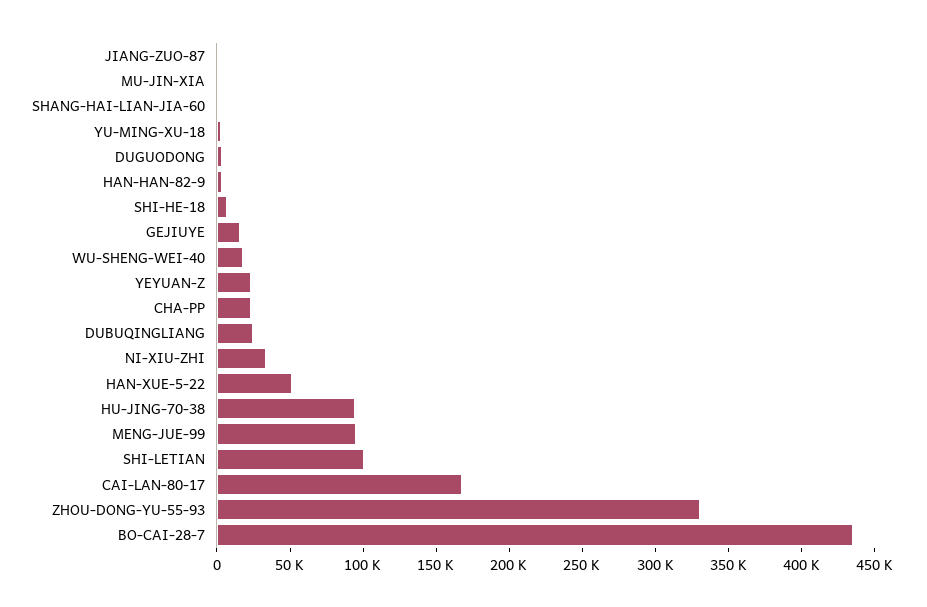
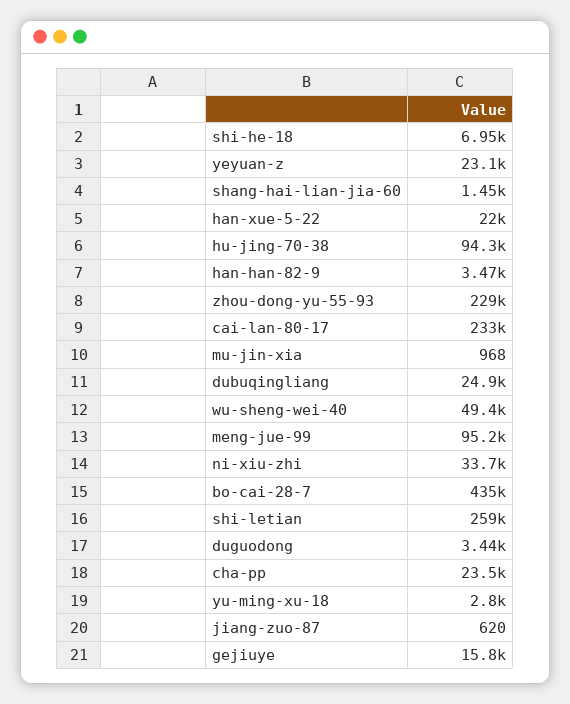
  {
    "JIANG-ZUO-87": 620,
    "MU-JIN-XIA": 968,
    "SHANG-HAI-LIAN-JIA-60": 1450,
    "YU-MING-XU-18": 2800,
    "DUGUODONG": 3440,
    "HAN-HAN-82-9": 3470,
    "SHI-HE-18": 6950,
    "GEJIUYE": 15800,
-   "WU-SHENG-WEI-40": 20000,
+   "WU-SHENG-WEI-40": 49400,
    "YEYUAN-Z": 23100,
    "CHA-PP": 23500,
    "DUBUQINGLIANG": 24900,
    "NI-XIU-ZHI": 33700,
-   "HAN-XUE-5-22": 50000,
+   "HAN-XUE-5-22": 22000,
    "HU-JING-70-38": 94300,
    "MENG-JUE-99": 95200,
-   "SHI-LETIAN": 100000,
+   "SHI-LETIAN": 259000,
-   "CAI-LAN-80-17": 170000,
+   "CAI-LAN-80-17": 233000,
-   "ZHOU-DONG-YU-55-93": 330000,
+   "ZHOU-DONG-YU-55-93": 229000,
    "BO-CAI-28-7": 435000
  }

